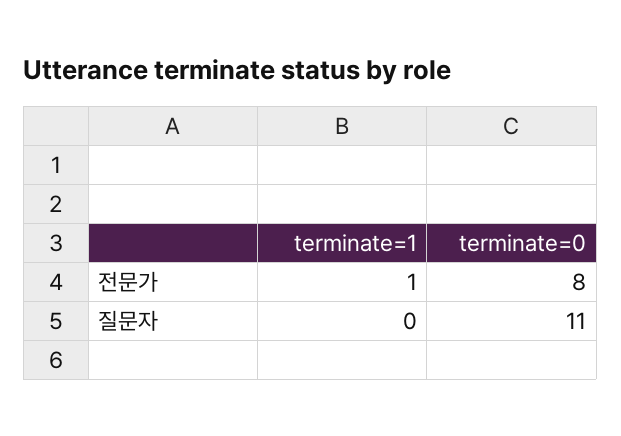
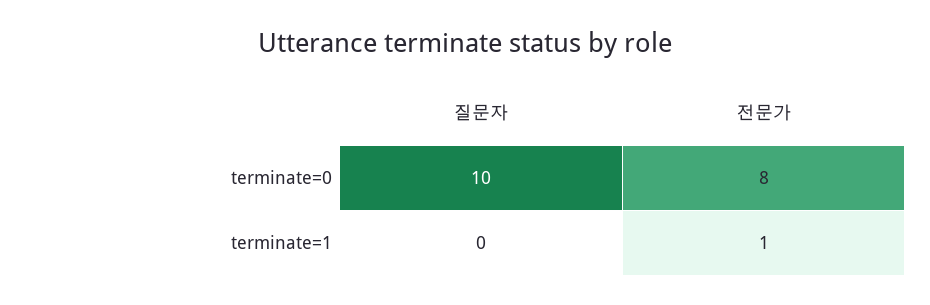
  {
    "terminate=1": {
      "전문가": 1,
      "질문자": 0
    },
    "terminate=0": {
      "전문가": 8,
-     "질문자": 11
+     "질문자": 10
    }
  }

